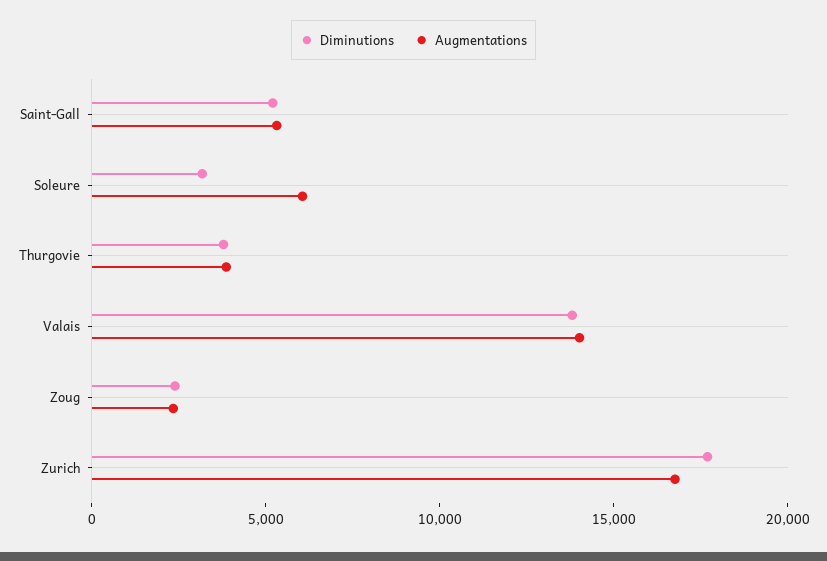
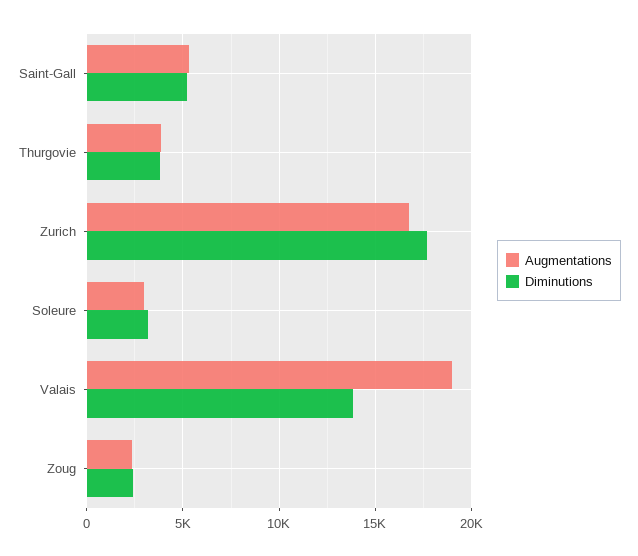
  {
    "Diminutions": {
      "Saint-Gall": 5000,
      "Soleure": 3000,
      "Thurgovie": 4000,
      "Valais": 14000,
      "Zoug": 2500,
      "Zurich": 17500
    },
    "Augmentations": {
      "Saint-Gall": 5500,
-     "Soleure": 6000,
+     "Soleure": 3000,
      "Thurgovie": 4000,
-     "Valais": 14000,
+     "Valais": 19000,
      "Zoug": 2500,
      "Zurich": 17000
    }
  }

